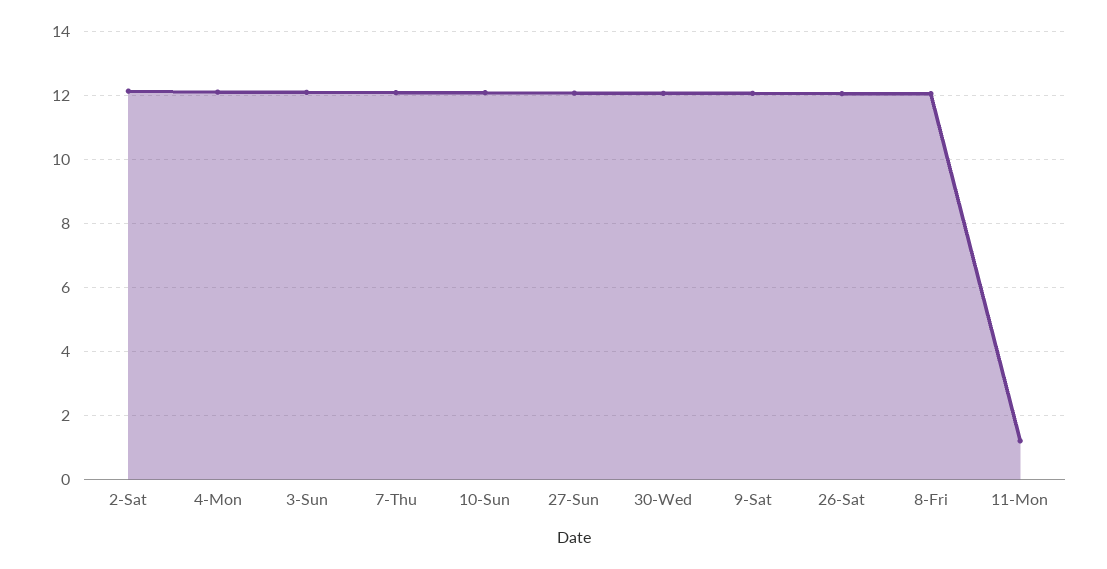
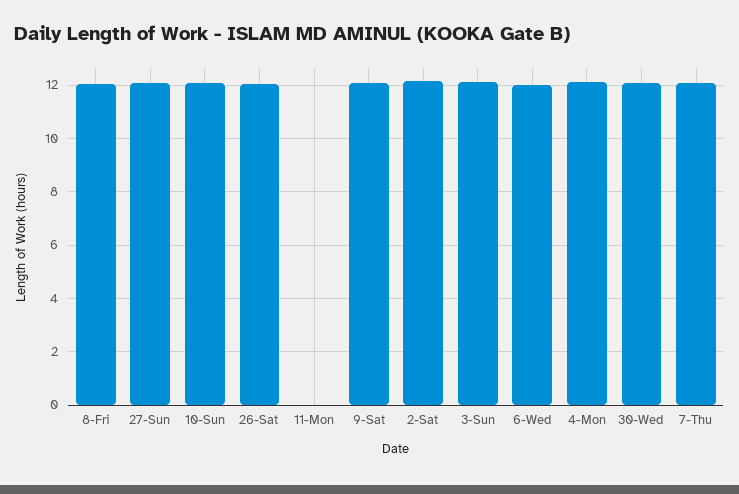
  {
    "2-Sat": 12.2,
    "4-Mon": 12.2,
    "3-Sun": 12.2,
    "7-Thu": 12,
    "10-Sun": 12,
    "27-Sun": 12,
    "30-Wed": 12,
    "9-Sat": 12,
    "26-Sat": 12,
    "8-Fri": 12,
-   "11-Mon": 1.2
+   "11-Mon": 0,
+   "6-Wed": 12
  }

